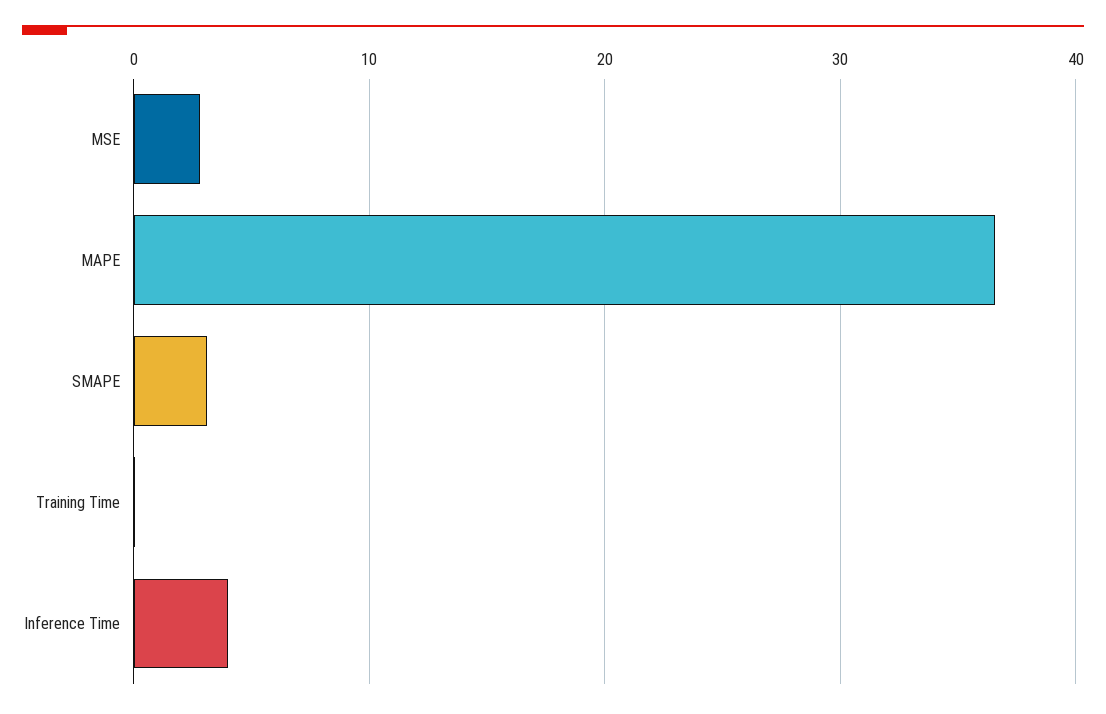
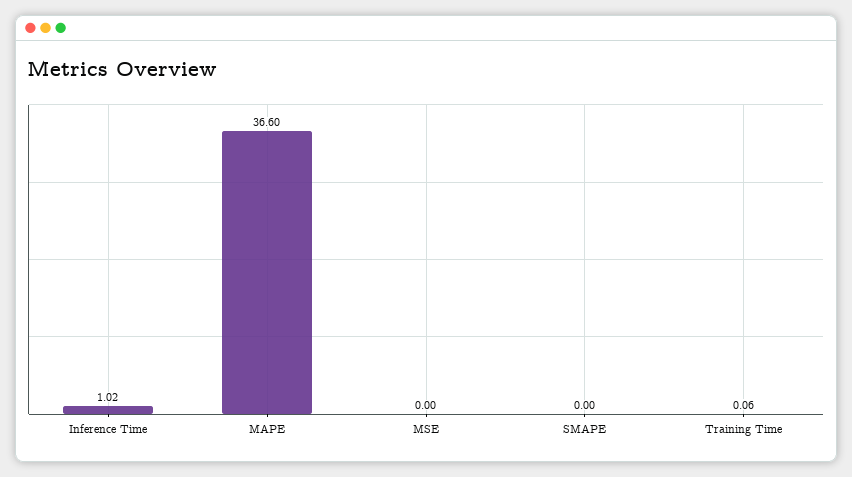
  {
-   "MSE": 3,
+   "MSE": 0,
    "MAPE": 36.6,
-   "SMAPE": 3,
+   "SMAPE": 0,
    "Training Time": 0.06,
-   "Inference Time": 4
+   "Inference Time": 1.02
  }

